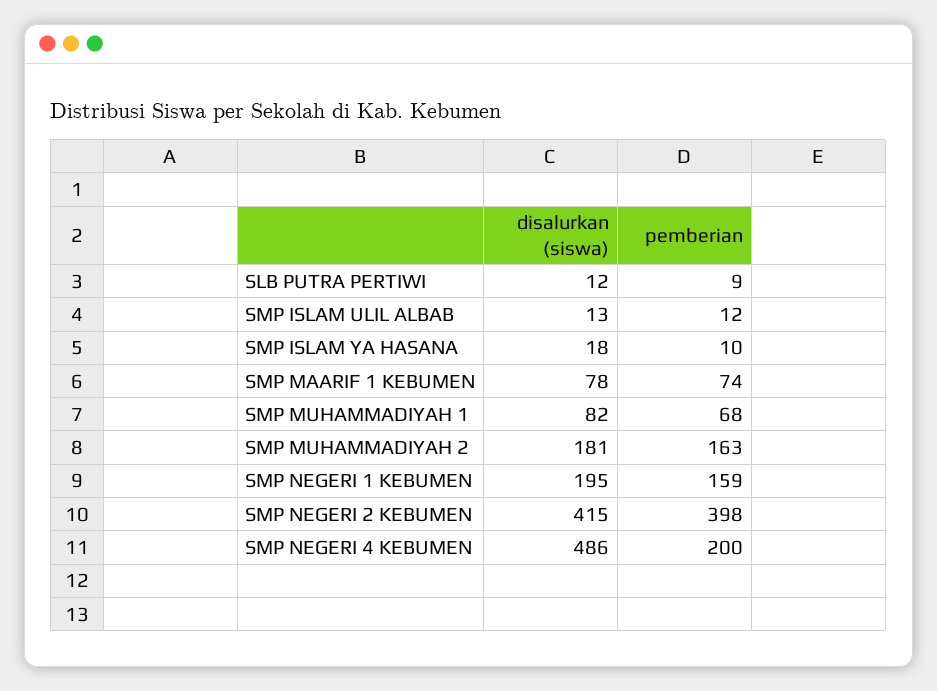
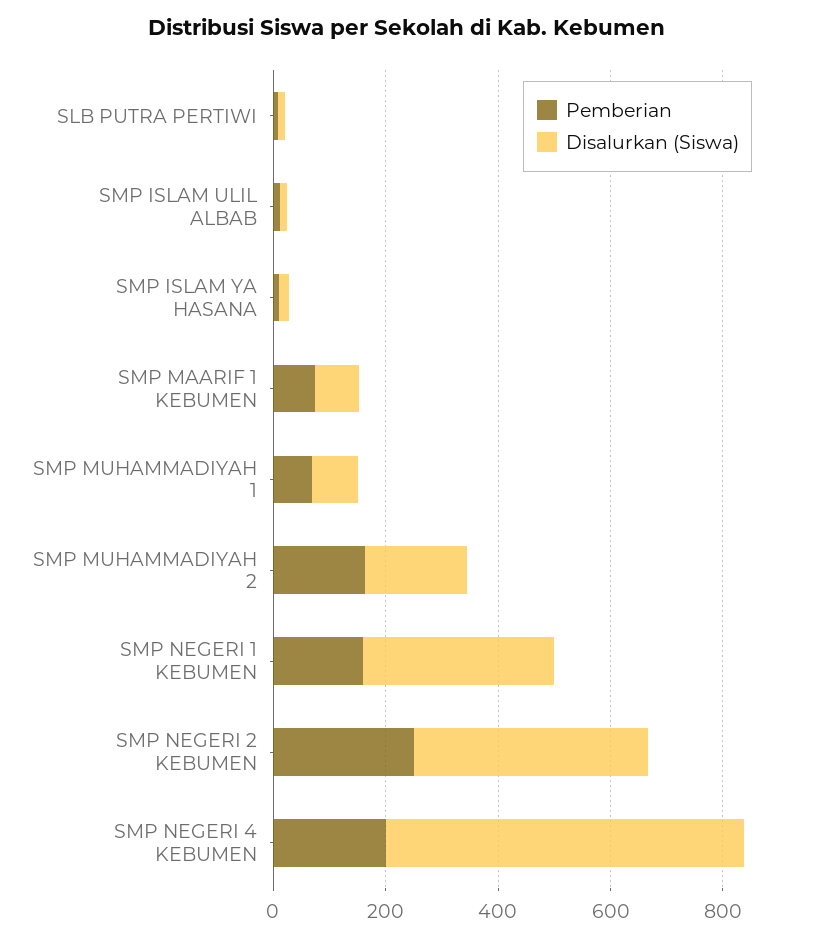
  {
    "disalurkan (siswa)": {
      "SLB PUTRA PERTIWI": 12,
      "SMP ISLAM ULIL ALBAB": 13,
      "SMP ISLAM YA HASANA": 18,
      "SMP MAARIF 1 KEBUMEN": 78,
      "SMP MUHAMMADIYAH 1": 82,
      "SMP MUHAMMADIYAH 2": 181,
-     "SMP NEGERI 1 KEBUMEN": 195,
+     "SMP NEGERI 1 KEBUMEN": 350,
      "SMP NEGERI 2 KEBUMEN": 415,
-     "SMP NEGERI 4 KEBUMEN": 486
+     "SMP NEGERI 4 KEBUMEN": 650
    },
    "pemberian": {
      "SLB PUTRA PERTIWI": 9,
      "SMP ISLAM ULIL ALBAB": 12,
      "SMP ISLAM YA HASANA": 10,
      "SMP MAARIF 1 KEBUMEN": 74,
      "SMP MUHAMMADIYAH 1": 68,
      "SMP MUHAMMADIYAH 2": 163,
      "SMP NEGERI 1 KEBUMEN": 159,
-     "SMP NEGERI 2 KEBUMEN": 398,
+     "SMP NEGERI 2 KEBUMEN": 250,
      "SMP NEGERI 4 KEBUMEN": 200
    }
  }

